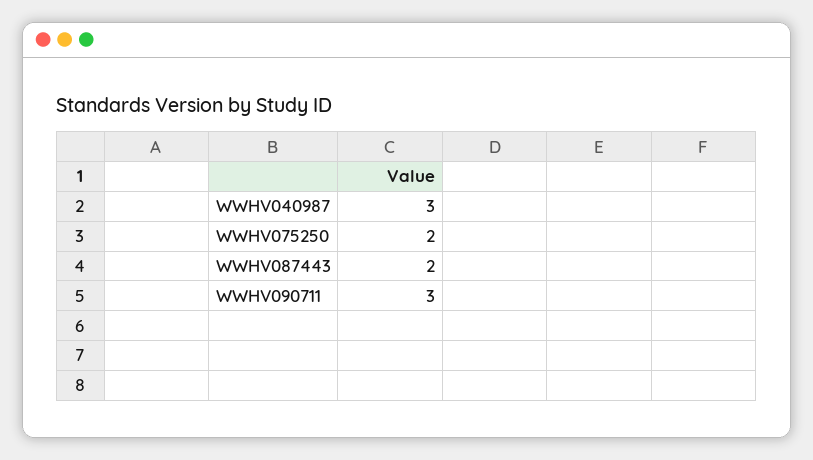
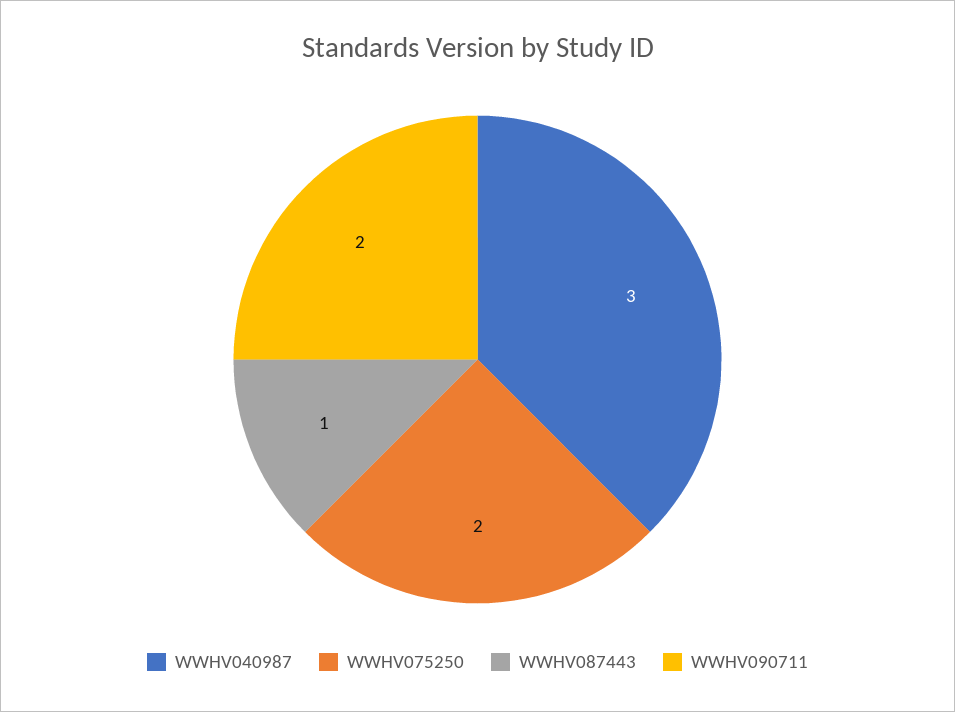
  {
    "WWHV040987": 3,
    "WWHV075250": 2,
-   "WWHV087443": 2,
+   "WWHV087443": 1,
-   "WWHV090711": 3
+   "WWHV090711": 2
  }

